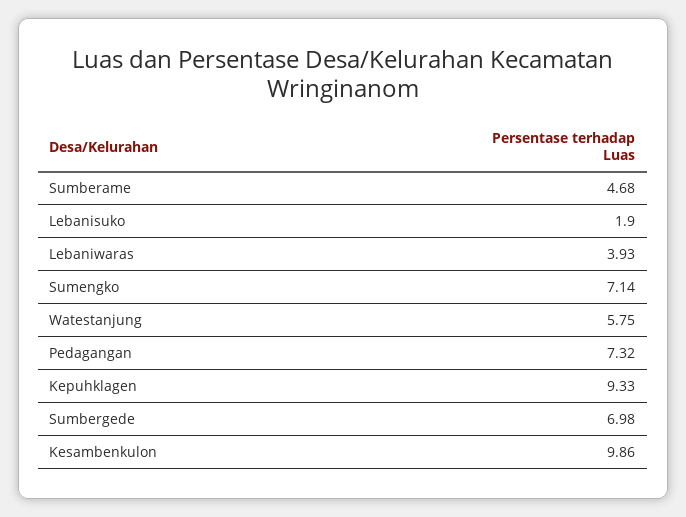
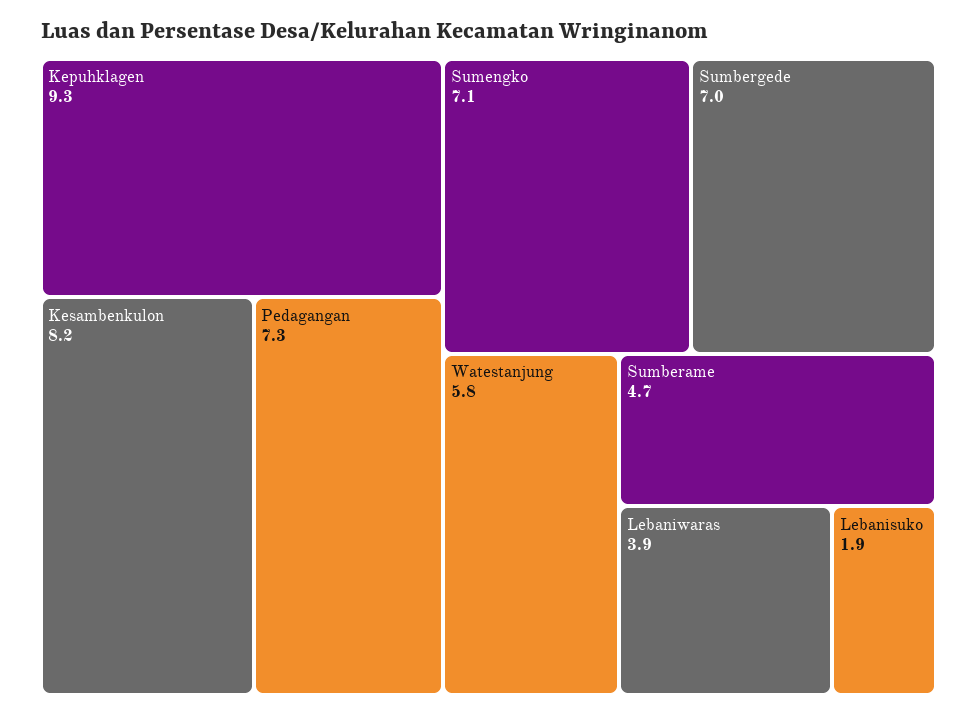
  {
    "Sumberame": 4.68,
    "Lebanisuko": 1.9,
    "Lebaniwaras": 3.93,
    "Sumengko": 7.14,
    "Watestanjung": 5.75,
    "Pedagangan": 7.32,
    "Kepuhklagen": 9.33,
    "Sumbergede": 6.98,
-   "Kesambenkulon": 9.86
+   "Kesambenkulon": 8.2
  }

